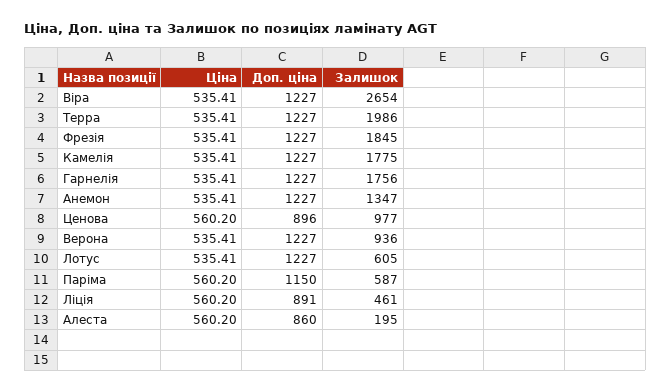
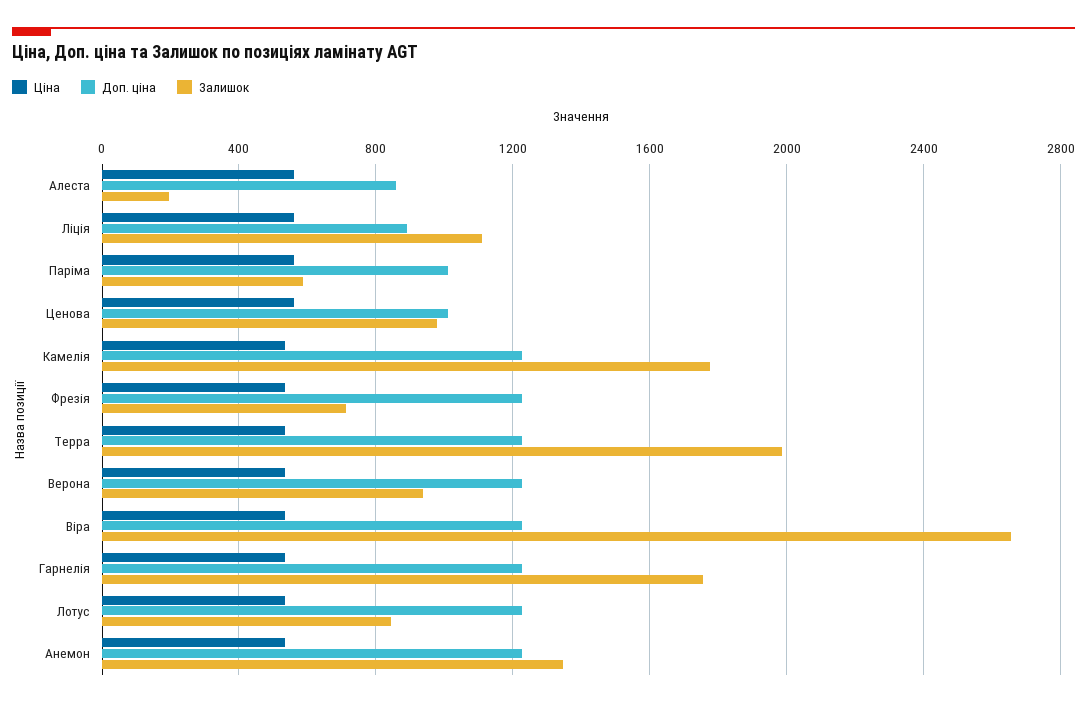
  {
    "Ціна": {
      "Віра": 535.41,
      "Терра": 535.41,
      "Фрезія": 535.41,
      "Камелія": 535.41,
      "Гарнелія": 535.41,
      "Анемон": 535.41,
      "Ценова": 560.2,
      "Верона": 535.41,
      "Лотус": 535.41,
      "Паріма": 560.2,
      "Ліція": 560.2,
      "Алеста": 560.2
    },
    "Доп. ціна": {
      "Віра": 1227,
      "Терра": 1227,
      "Фрезія": 1227,
      "Камелія": 1227,
      "Гарнелія": 1227,
      "Анемон": 1227,
-     "Ценова": 896,
+     "Ценова": 1000,
      "Верона": 1227,
      "Лотус": 1227,
-     "Паріма": 1150,
+     "Паріма": 1000,
      "Ліція": 891,
      "Алеста": 860
    },
    "Залишок": {
      "Віра": 2654,
      "Терра": 1986,
-     "Фрезія": 1845,
+     "Фрезія": 700,
      "Камелія": 1775,
      "Гарнелія": 1756,
      "Анемон": 1347,
      "Ценова": 977,
      "Верона": 936,
-     "Лотус": 605,
+     "Лотус": 850,
      "Паріма": 587,
-     "Ліція": 461,
+     "Ліція": 1100,
      "Алеста": 195
    }
  }

